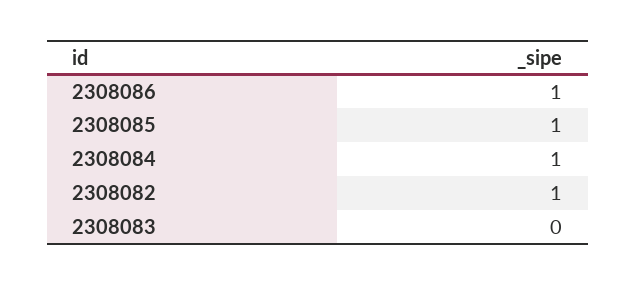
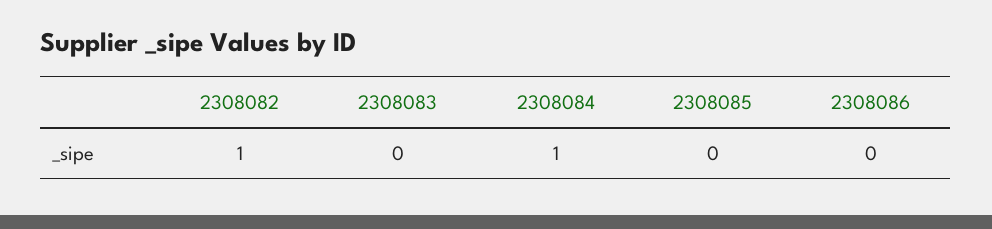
  {
-   "2308086": 1,
+   "2308086": 0,
-   "2308085": 1,
+   "2308085": 0,
    "2308084": 1,
    "2308082": 1,
    "2308083": 0
  }

